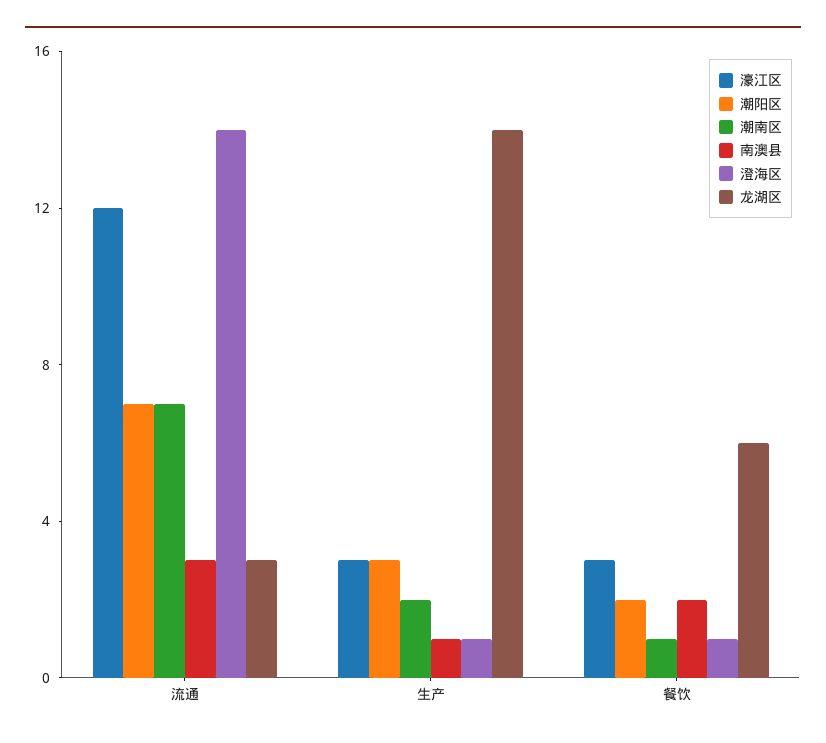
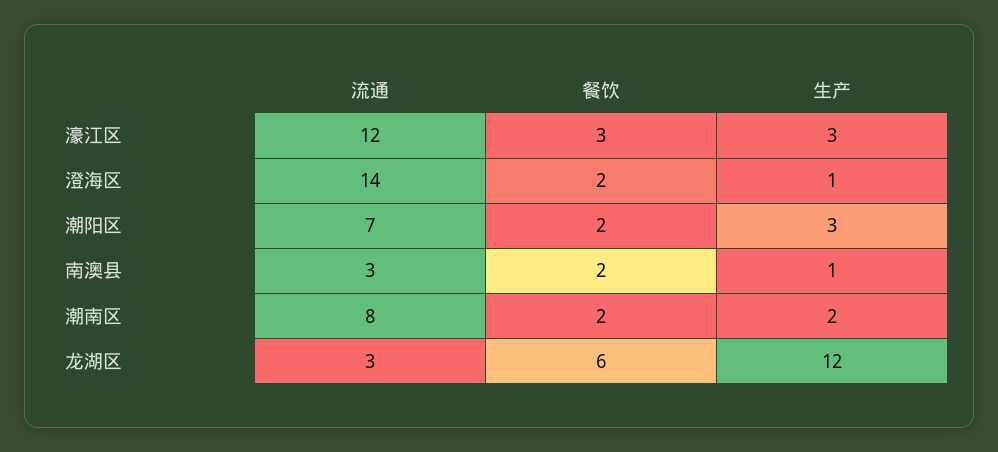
  {
    "濠江区": {
      "流通": 12,
      "生产": 3,
      "餐饮": 3
    },
    "潮阳区": {
      "流通": 7,
      "生产": 3,
      "餐饮": 2
    },
    "潮南区": {
-     "流通": 7,
+     "流通": 8,
      "生产": 2,
-     "餐饮": 1
+     "餐饮": 2
    },
    "南澳县": {
      "流通": 3,
      "生产": 1,
      "餐饮": 2
    },
    "澄海区": {
      "流通": 14,
      "生产": 1,
-     "餐饮": 1
+     "餐饮": 2
    },
    "龙湖区": {
      "流通": 3,
-     "生产": 14,
+     "生产": 12,
      "餐饮": 6
    }
  }

